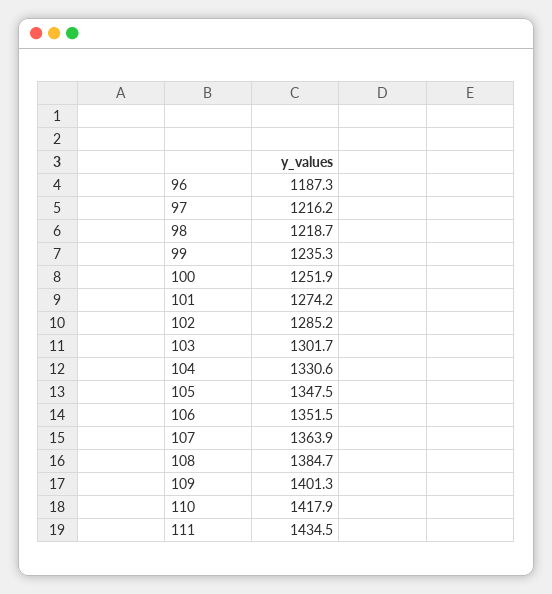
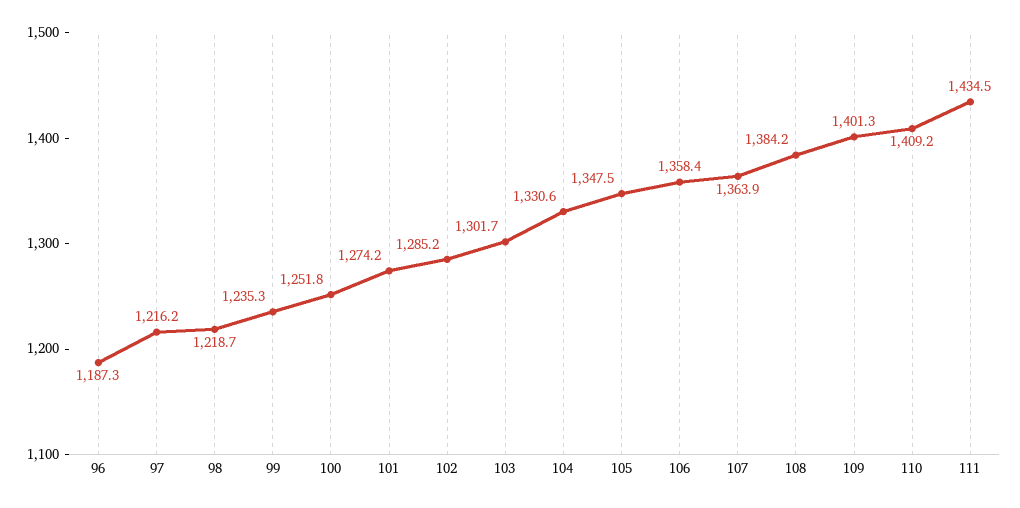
  {
    "96": 1187.3,
    "97": 1216.2,
    "98": 1218.7,
    "99": 1235.3,
-   "100": 1251.9,
+   "100": 1251.8,
    "101": 1274.2,
    "102": 1285.2,
    "103": 1301.7,
    "104": 1330.6,
    "105": 1347.5,
-   "106": 1351.5,
+   "106": 1358.4,
    "107": 1363.9,
-   "108": 1384.7,
+   "108": 1384.2,
    "109": 1401.3,
-   "110": 1417.9,
+   "110": 1409.2,
    "111": 1434.5
  }

